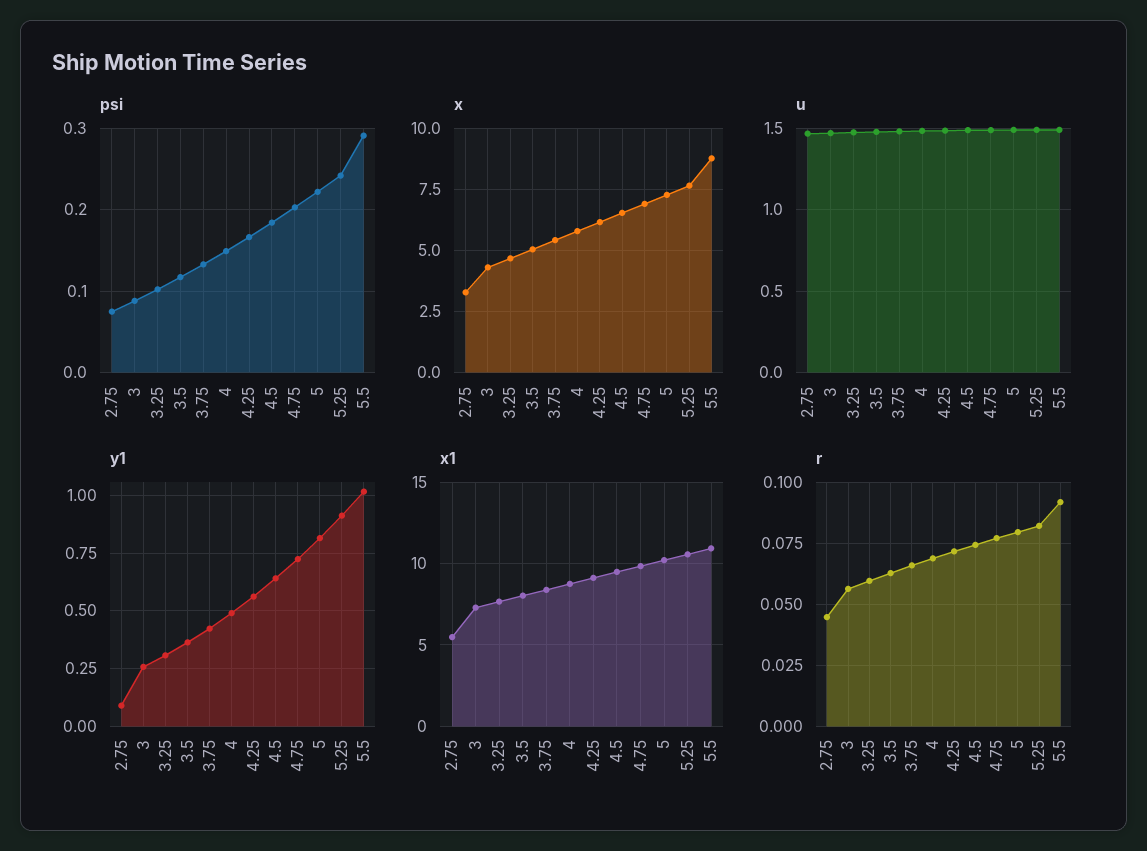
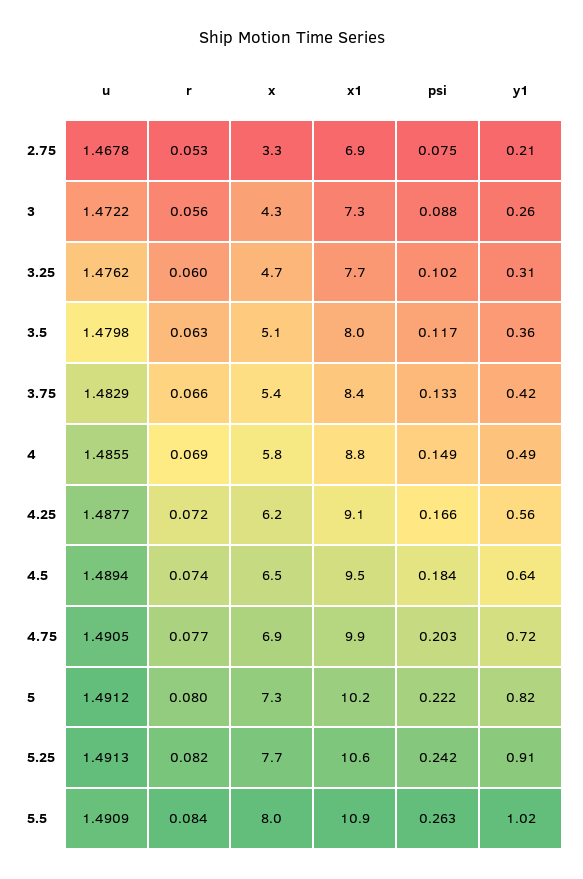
  {
    "psi": {
      "2.75": 0.075,
      "3": 0.088,
      "3.25": 0.102,
      "3.5": 0.117,
      "3.75": 0.133,
      "4": 0.149,
      "4.25": 0.166,
      "4.5": 0.184,
      "4.75": 0.203,
      "5": 0.222,
      "5.25": 0.242,
-     "5.5": 0.29
+     "5.5": 0.263
    },
    "x": {
      "2.75": 3.3,
      "3": 4.3,
      "3.25": 4.7,
      "3.5": 5.1,
      "3.75": 5.4,
      "4": 5.8,
      "4.25": 6.2,
      "4.5": 6.5,
      "4.75": 6.9,
      "5": 7.3,
      "5.25": 7.7,
-     "5.5": 8.75
+     "5.5": 8
    },
    "u": {
      "2.75": 1.4678,
      "3": 1.4722,
      "3.25": 1.4762,
      "3.5": 1.4798,
      "3.75": 1.4829,
      "4": 1.4855,
      "4.25": 1.4877,
      "4.5": 1.4894,
      "4.75": 1.4905,
      "5": 1.4912,
      "5.25": 1.4913,
      "5.5": 1.4909
    },
    "y1": {
-     "2.75": 0.1,
+     "2.75": 0.21,
      "3": 0.26,
      "3.25": 0.31,
      "3.5": 0.36,
      "3.75": 0.42,
      "4": 0.49,
      "4.25": 0.56,
      "4.5": 0.64,
      "4.75": 0.72,
      "5": 0.82,
      "5.25": 0.91,
      "5.5": 1.02
    },
    "x1": {
-     "2.75": 5.5,
+     "2.75": 6.9,
      "3": 7.3,
      "3.25": 7.7,
      "3.5": 8,
      "3.75": 8.4,
      "4": 8.8,
      "4.25": 9.1,
      "4.5": 9.5,
      "4.75": 9.9,
      "5": 10.2,
      "5.25": 10.6,
      "5.5": 10.9
    },
    "r": {
-     "2.75": 0.045,
+     "2.75": 0.053,
      "3": 0.056,
      "3.25": 0.06,
      "3.5": 0.063,
      "3.75": 0.066,
      "4": 0.069,
      "4.25": 0.072,
      "4.5": 0.074,
      "4.75": 0.077,
      "5": 0.08,
      "5.25": 0.082,
-     "5.5": 0.0925
+     "5.5": 0.084
    }
  }

